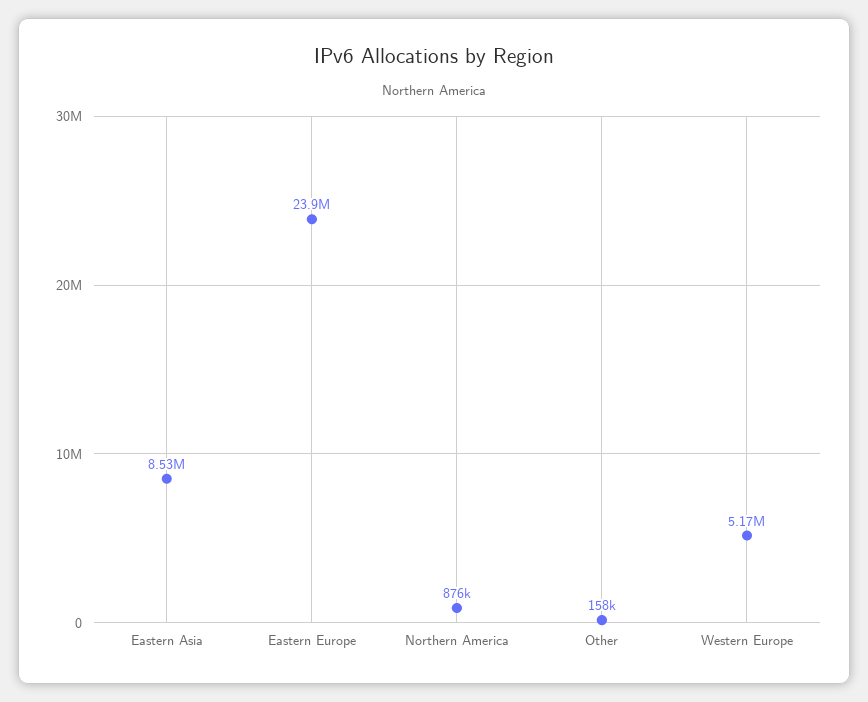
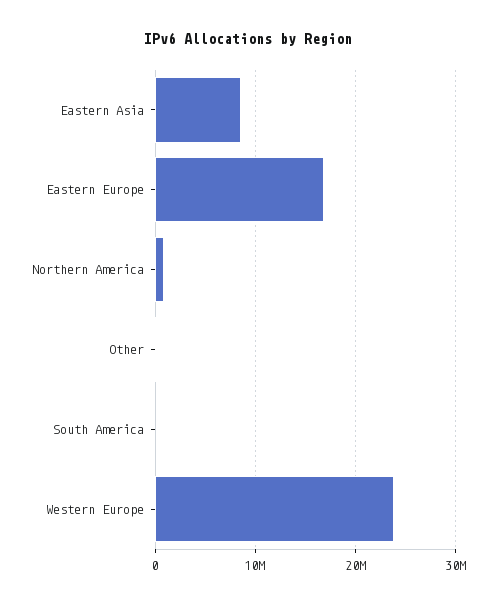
  {
    "Eastern Asia": 8530000,
-   "Eastern Europe": 23900000,
+   "Eastern Europe": 17000000,
    "Northern America": 876000,
    "Other": 158000,
-   "Western Europe": 5170000
+   "Western Europe": 24000000,
+   "South America": 0
  }

